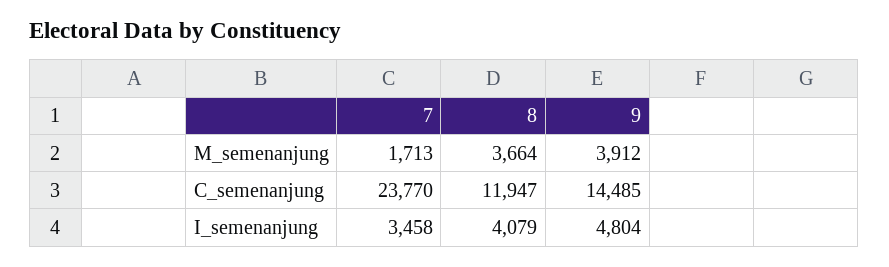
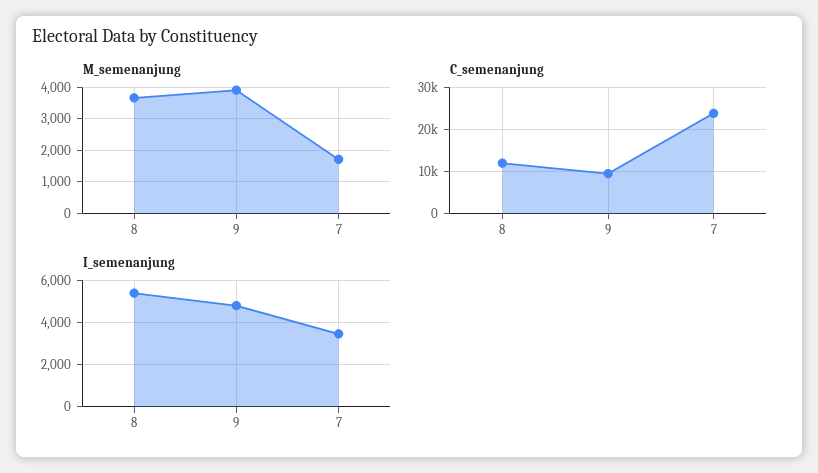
  {
    "M_semenanjung": {
      "7": 1713,
      "8": 3664,
      "9": 3912
    },
    "C_semenanjung": {
      "7": 23770,
      "8": 11947,
-     "9": 14485
+     "9": 10000
    },
    "I_semenanjung": {
      "7": 3458,
-     "8": 4079,
+     "8": 5500,
      "9": 4804
    }
  }

